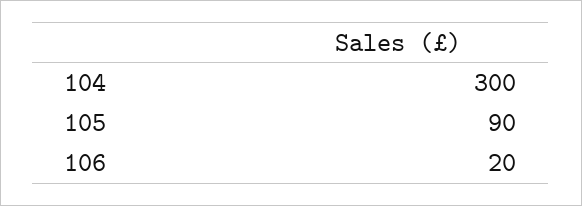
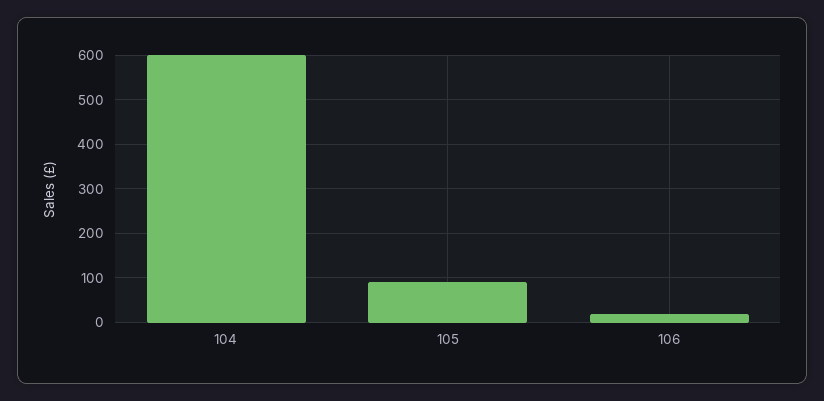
  {
-   "104": 300,
+   "104": 600,
    "105": 90,
    "106": 20
  }

